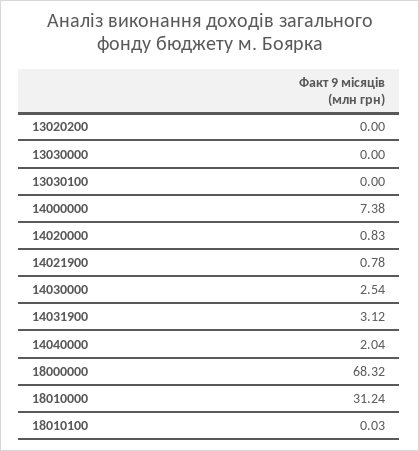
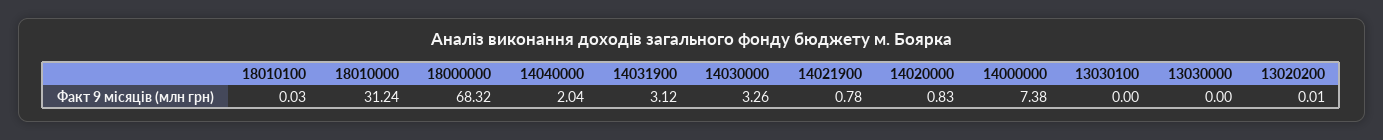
  {
-   "13020200": 0,
+   "13020200": 0.01,
    "13030000": 0,
    "13030100": 0,
    "14000000": 7.38,
    "14020000": 0.83,
    "14021900": 0.78,
-   "14030000": 2.54,
+   "14030000": 3.26,
    "14031900": 3.12,
    "14040000": 2.04,
    "18000000": 68.32,
    "18010000": 31.24,
    "18010100": 0.03
  }

